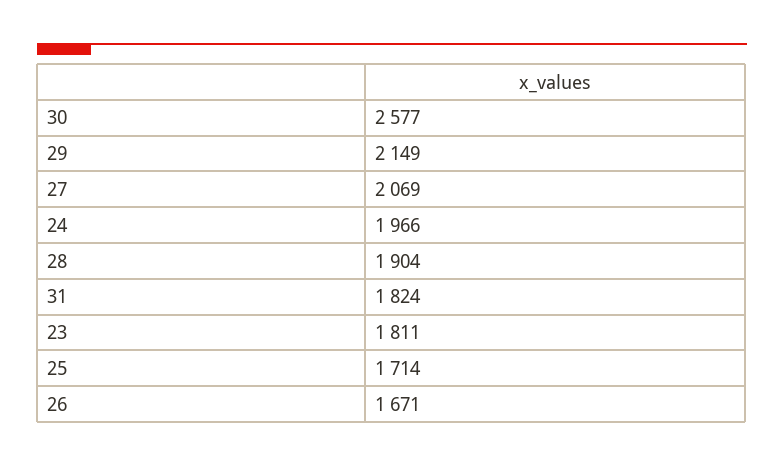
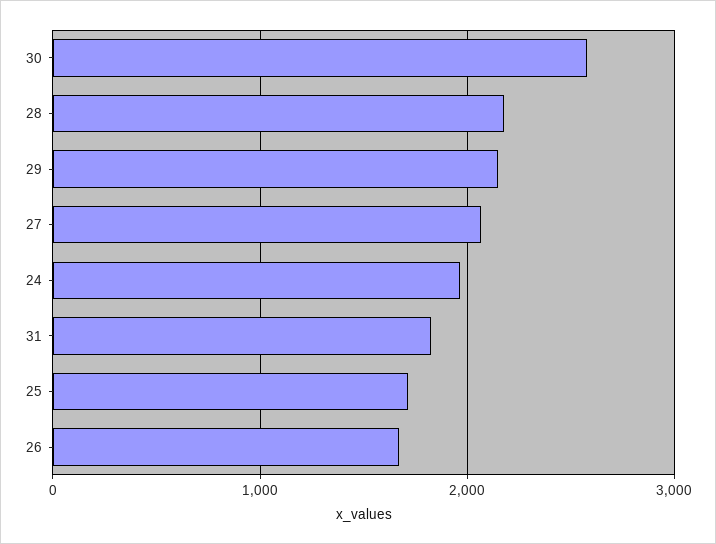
  {
    "30": 2577,
    "29": 2149,
    "27": 2069,
    "24": 1966,
-   "28": 1904,
+   "28": 2200,
    "31": 1824,
-   "23": 1811,
    "25": 1714,
    "26": 1671
  }

